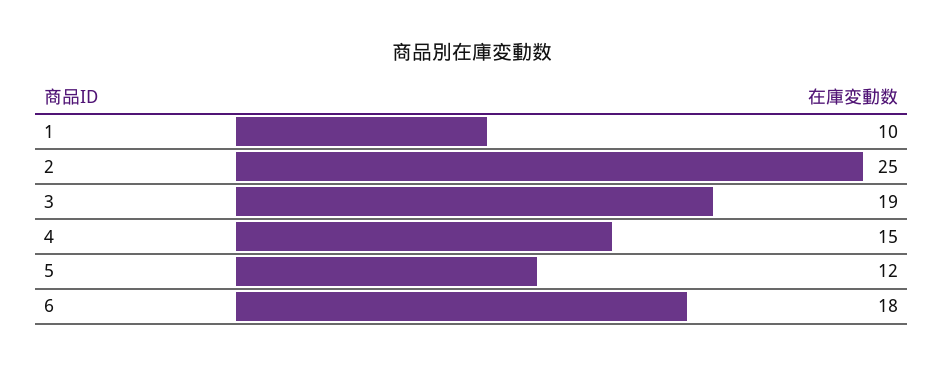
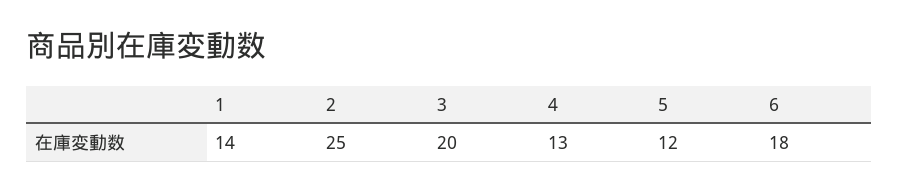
  {
-   "1": 10,
+   "1": 14,
    "2": 25,
-   "3": 19,
+   "3": 20,
-   "4": 15,
+   "4": 13,
    "5": 12,
    "6": 18
  }

